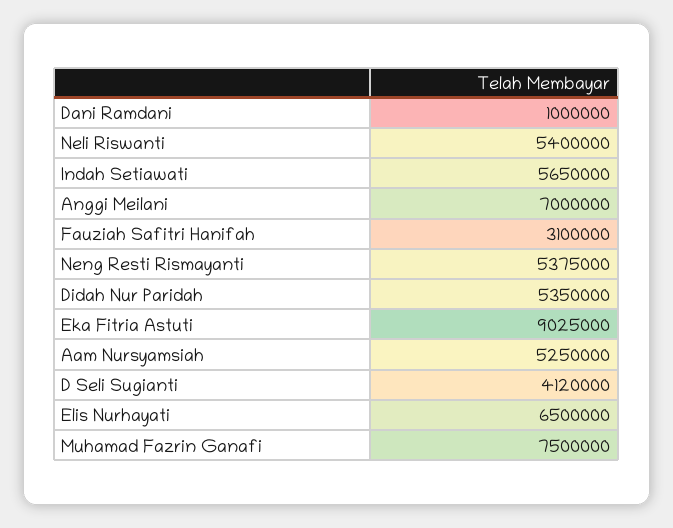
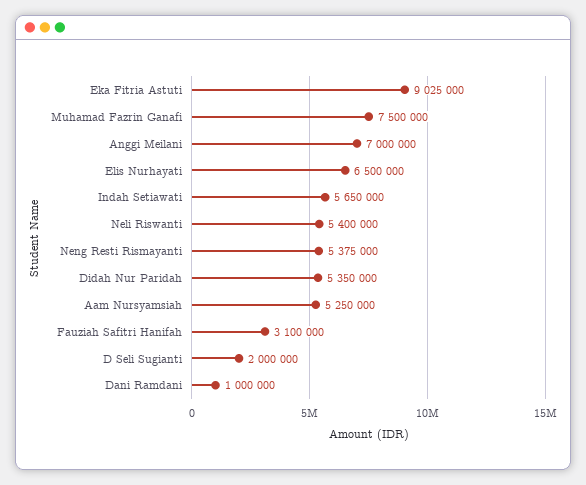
  {
    "Dani Ramdani": 1000000,
    "Neli Riswanti": 5400000,
    "Indah Setiawati": 5650000,
    "Anggi Meilani": 7000000,
    "Fauziah Safitri Hanifah": 3100000,
    "Neng Resti Rismayanti": 5375000,
    "Didah Nur Paridah": 5350000,
    "Eka Fitria Astuti": 9025000,
    "Aam Nursyamsiah": 5250000,
-   "D Seli Sugianti": 4120000,
+   "D Seli Sugianti": 2000000,
    "Elis Nurhayati": 6500000,
    "Muhamad Fazrin Ganafi": 7500000
  }

